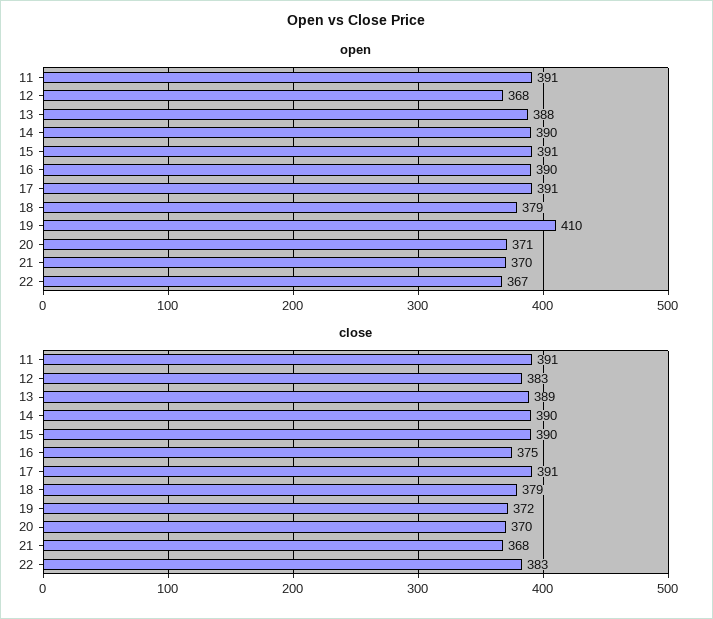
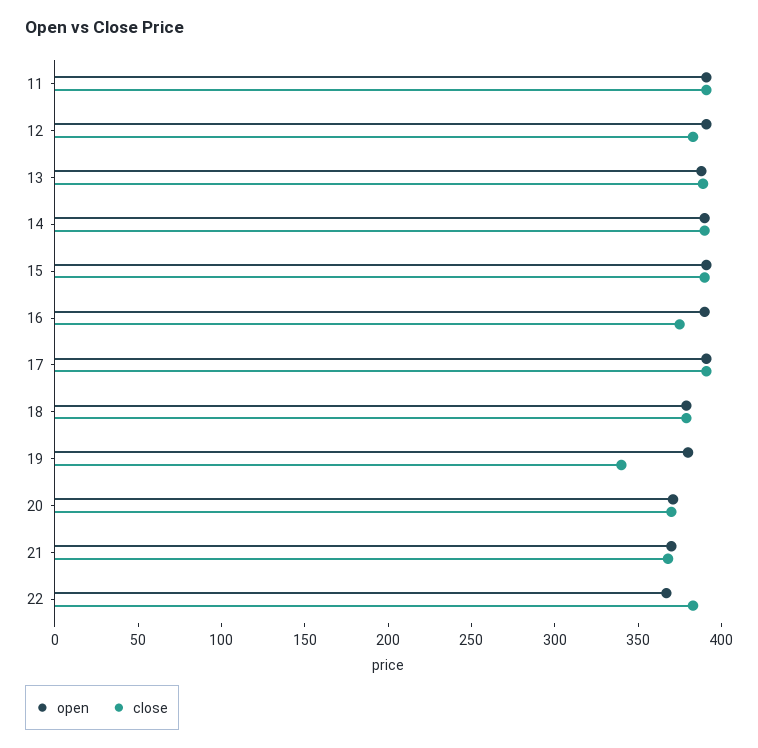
  {
    "open": {
      "11": 391,
-     "12": 368,
+     "12": 390,
      "13": 388,
      "14": 390,
      "15": 391,
      "16": 390,
      "17": 391,
      "18": 379,
-     "19": 410,
+     "19": 380,
      "20": 371,
      "21": 370,
      "22": 367
    },
    "close": {
      "11": 391,
      "12": 383,
      "13": 389,
      "14": 390,
      "15": 390,
      "16": 375,
      "17": 391,
      "18": 379,
-     "19": 372,
+     "19": 340,
      "20": 370,
      "21": 368,
      "22": 383
    }
  }

